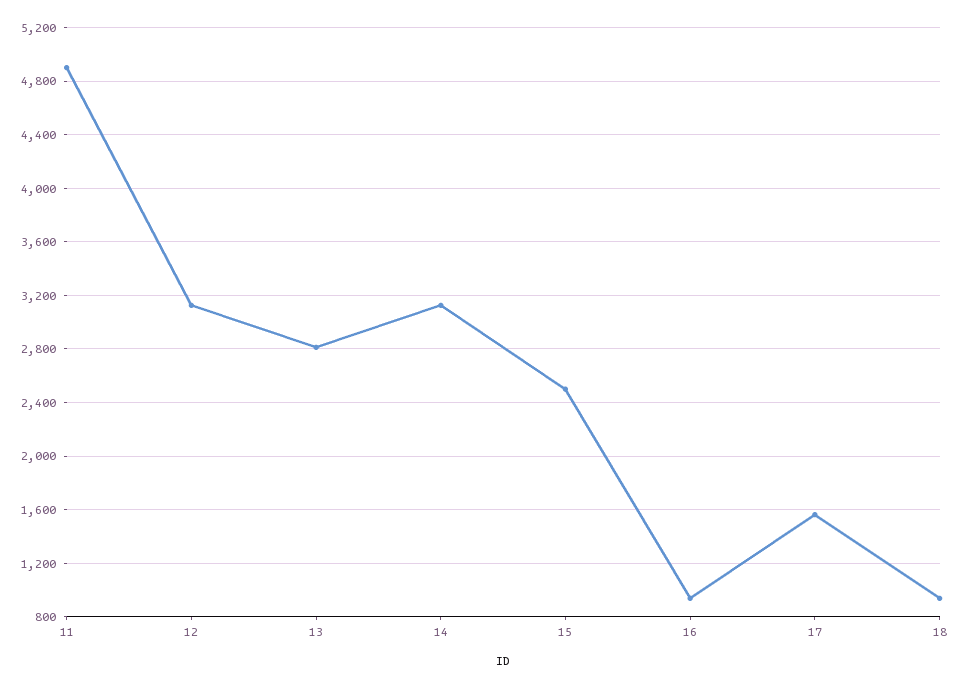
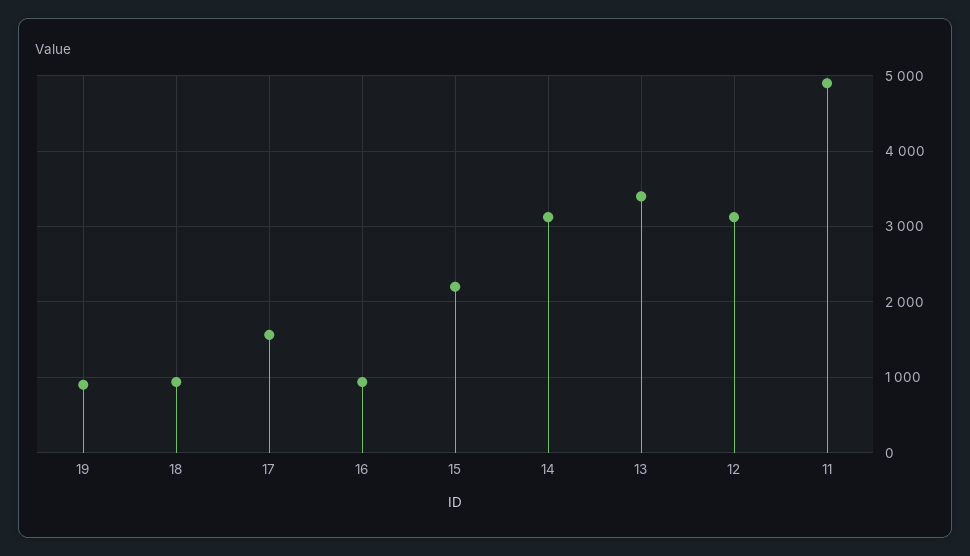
  {
    "11": 4900,
    "12": 3150,
-   "13": 2800,
+   "13": 3400,
    "14": 3150,
-   "15": 2500,
+   "15": 2200,
    "16": 950,
    "17": 1550,
-   "18": 950
+   "18": 950,
+   "19": 900
  }

